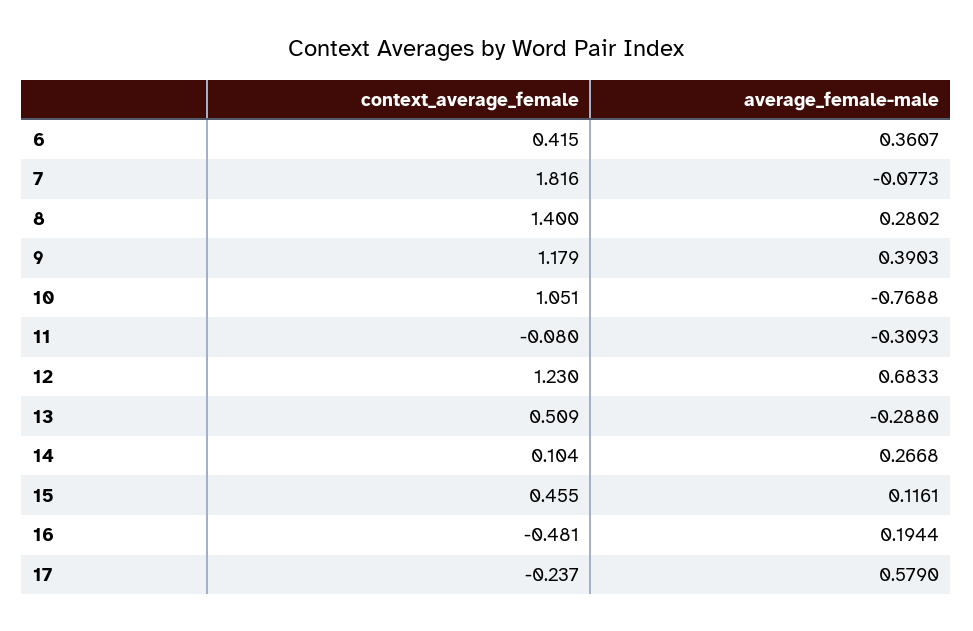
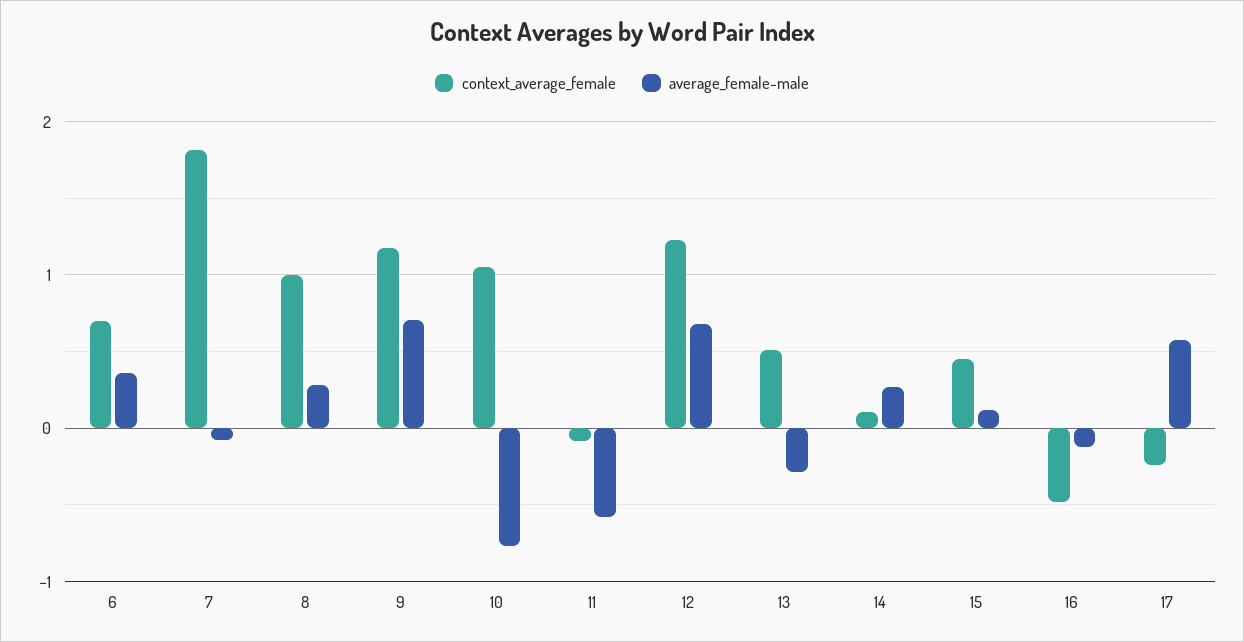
  {
    "context_average_female": {
-     "6": 0.415,
+     "6": 0.7,
      "7": 1.816,
-     "8": 1.4,
+     "8": 1,
      "9": 1.179,
      "10": 1.051,
      "11": -0.08,
      "12": 1.23,
      "13": 0.509,
      "14": 0.104,
      "15": 0.455,
      "16": -0.481,
      "17": -0.237
    },
    "average_female-male": {
      "6": 0.3607,
      "7": -0.0773,
      "8": 0.2802,
-     "9": 0.3903,
+     "9": 0.7,
      "10": -0.7688,
-     "11": -0.3093,
+     "11": -0.6,
      "12": 0.6833,
      "13": -0.288,
      "14": 0.2668,
      "15": 0.1161,
-     "16": 0.1944,
+     "16": -0.1,
      "17": 0.579
    }
  }

